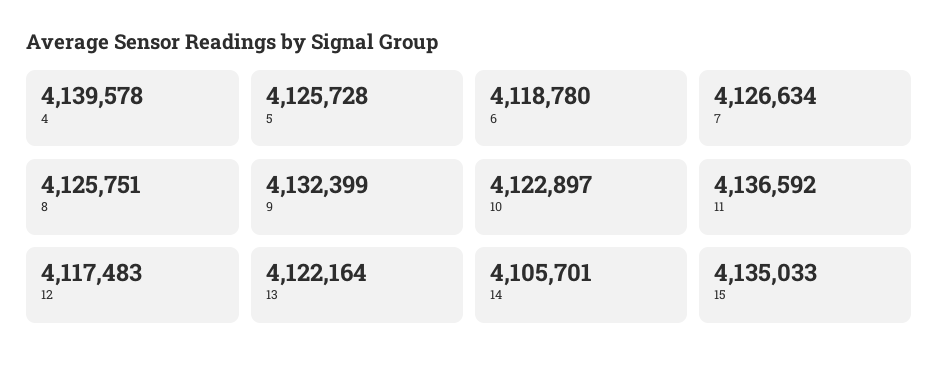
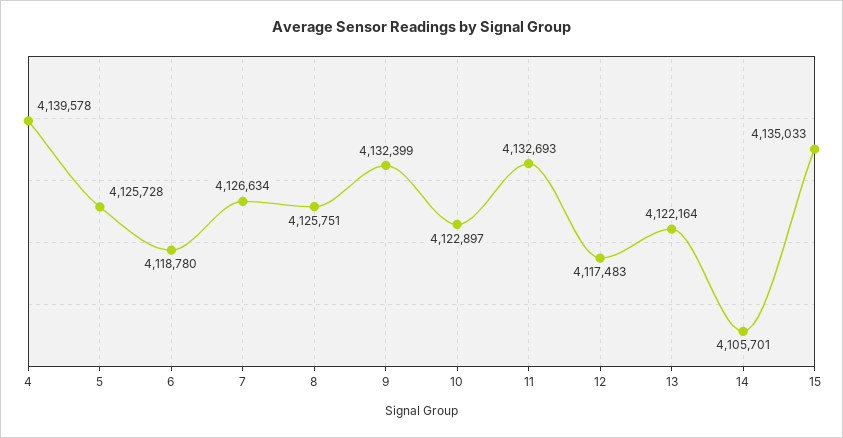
  {
    "4": 4139578,
    "5": 4125728,
    "6": 4118780,
    "7": 4126634,
    "8": 4125751,
    "9": 4132399,
    "10": 4122897,
-   "11": 4136592,
+   "11": 4132693,
    "12": 4117483,
    "13": 4122164,
    "14": 4105701,
    "15": 4135033
  }

